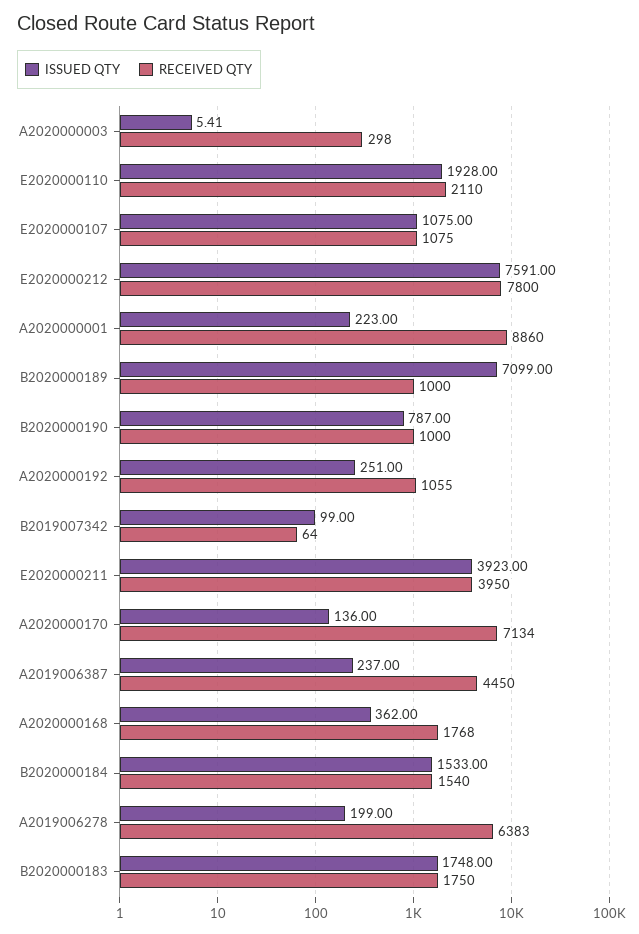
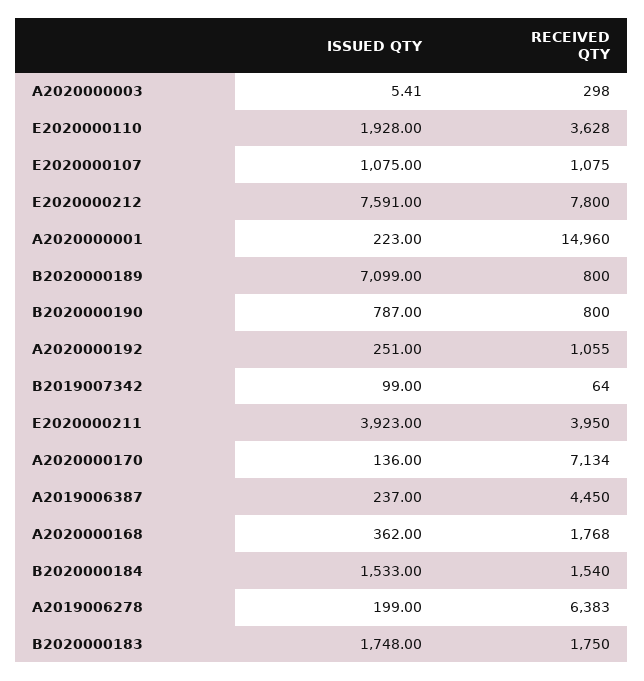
  {
    "ISSUED QTY": {
      "A2020000003": 5.41,
      "E2020000110": 1928,
      "E2020000107": 1075,
      "E2020000212": 7591,
      "A2020000001": 223,
      "B2020000189": 7099,
      "B2020000190": 787,
      "A2020000192": 251,
      "B2019007342": 99,
      "E2020000211": 3923,
      "A2020000170": 136,
      "A2019006387": 237,
      "A2020000168": 362,
      "B2020000184": 1533,
      "A2019006278": 199,
      "B2020000183": 1748
    },
    "RECEIVED QTY": {
      "A2020000003": 298,
-     "E2020000110": 2110,
+     "E2020000110": 3628,
      "E2020000107": 1075,
      "E2020000212": 7800,
-     "A2020000001": 8860,
+     "A2020000001": 14960,
-     "B2020000189": 1000,
+     "B2020000189": 800,
-     "B2020000190": 1000,
+     "B2020000190": 800,
      "A2020000192": 1055,
      "B2019007342": 64,
      "E2020000211": 3950,
      "A2020000170": 7134,
      "A2019006387": 4450,
      "A2020000168": 1768,
      "B2020000184": 1540,
      "A2019006278": 6383,
      "B2020000183": 1750
    }
  }

